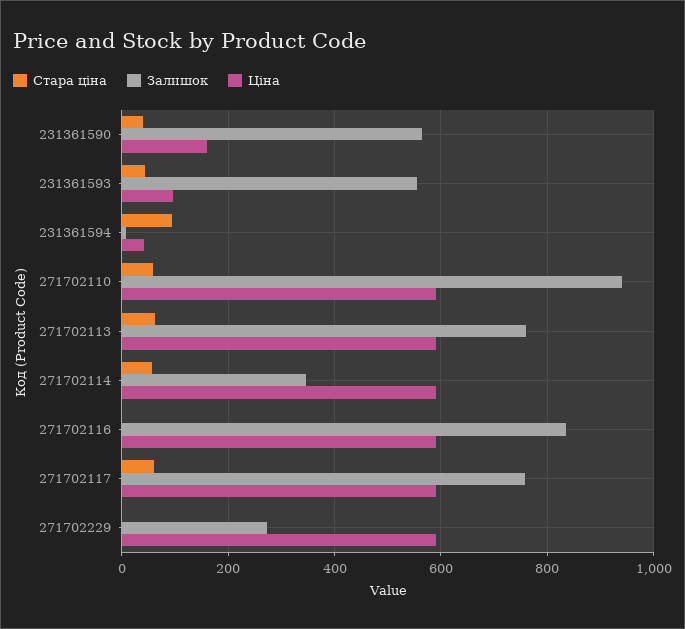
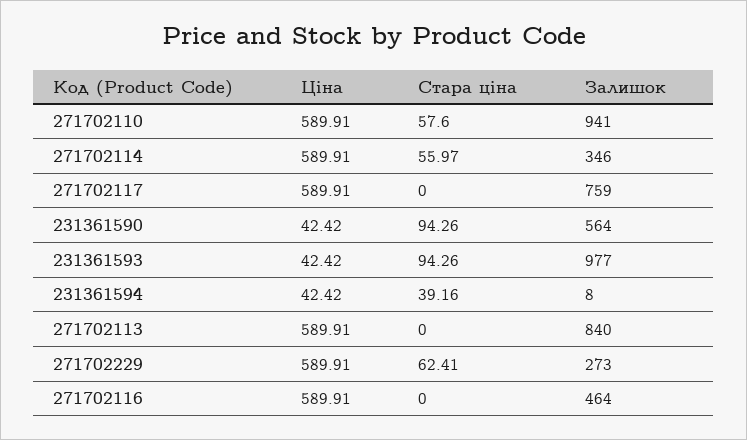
  {
    "Стара ціна": {
-     "231361590": 40,
+     "231361590": 94.26,
-     "231361593": 40,
+     "231361593": 94.26,
-     "231361594": 100,
+     "231361594": 39.16,
      "271702110": 57.6,
-     "271702113": 60,
+     "271702113": 0,
      "271702114": 55.97,
      "271702116": 0,
-     "271702117": 60,
+     "271702117": 0,
-     "271702229": 0
+     "271702229": 62.41
    },
    "Залишок": {
      "231361590": 564,
-     "231361593": 560,
+     "231361593": 977,
      "231361594": 8,
      "271702110": 941,
-     "271702113": 760,
+     "271702113": 840,
      "271702114": 346,
-     "271702116": 840,
+     "271702116": 464,
      "271702117": 759,
      "271702229": 273
    },
    "Ціна": {
-     "231361590": 160,
+     "231361590": 42.42,
-     "231361593": 100,
+     "231361593": 42.42,
      "231361594": 42.42,
      "271702110": 589.91,
      "271702113": 589.91,
      "271702114": 589.91,
      "271702116": 589.91,
      "271702117": 589.91,
      "271702229": 589.91
    }
  }

